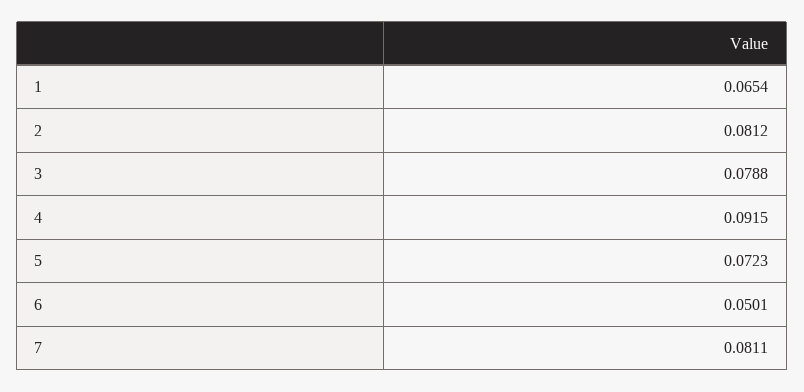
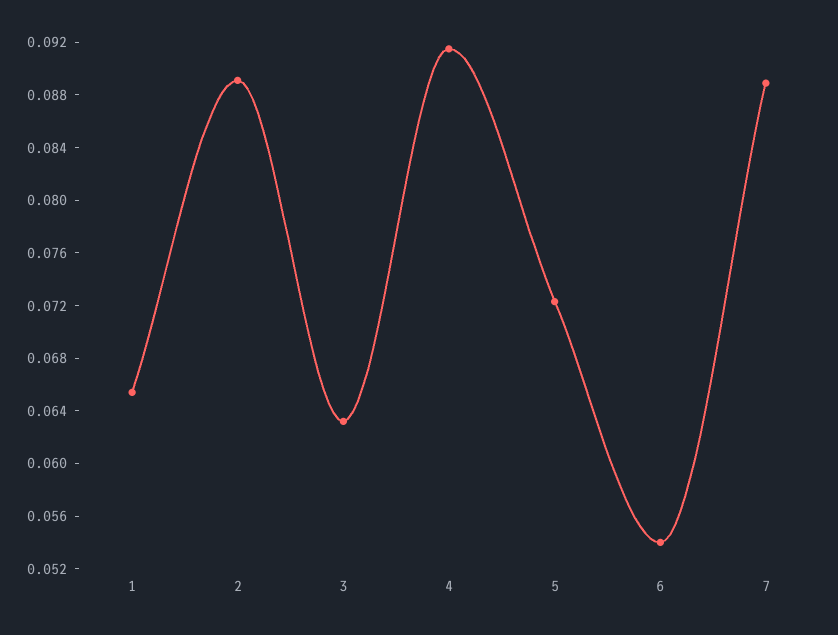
  {
    "1": 0.0654,
-   "2": 0.0812,
+   "2": 0.089,
-   "3": 0.0788,
+   "3": 0.063,
    "4": 0.0915,
    "5": 0.0723,
-   "6": 0.0501,
+   "6": 0.054,
-   "7": 0.0811
+   "7": 0.089
  }

